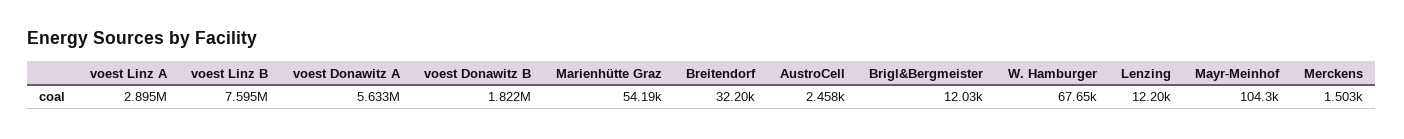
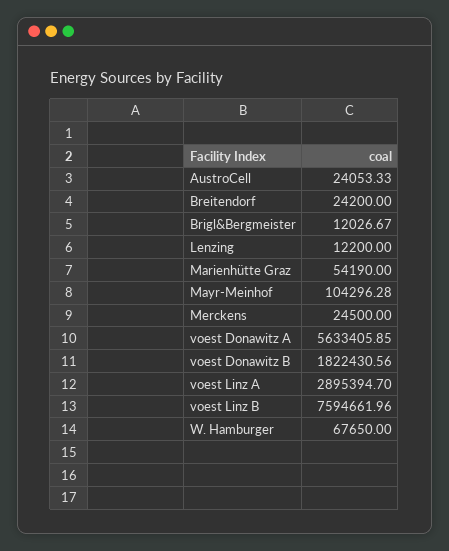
  {
    "voest Linz A": 2895394.7,
    "voest Linz B": 7594661.96,
    "voest Donawitz A": 5633405.85,
    "voest Donawitz B": 1822430.56,
    "Marienhütte Graz": 54190,
-   "Breitendorf": 32200,
+   "Breitendorf": 24200,
-   "AustroCell": 2458,
+   "AustroCell": 24053.33,
    "Brigl&Bergmeister": 12026.67,
    "W. Hamburger": 67650,
    "Lenzing": 12200,
    "Mayr-Meinhof": 104296.28,
-   "Merckens": 1503
+   "Merckens": 24500
  }

